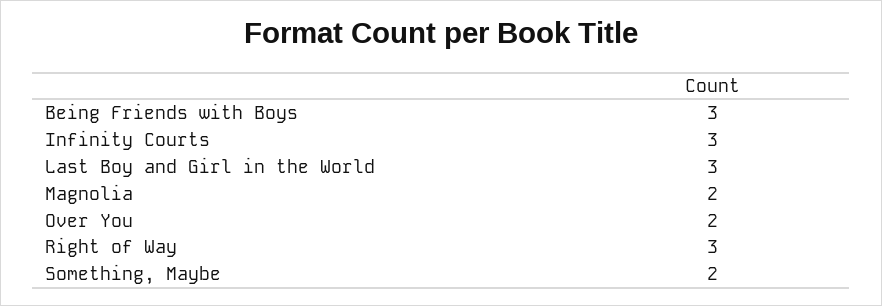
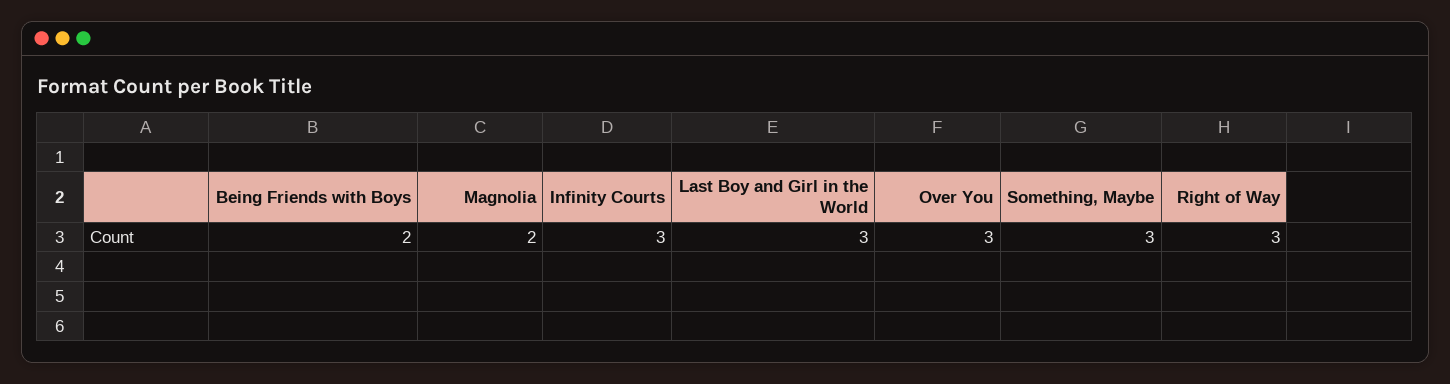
  {
-   "Being Friends with Boys": 3,
+   "Being Friends with Boys": 2,
    "Infinity Courts": 3,
    "Last Boy and Girl in the World": 3,
    "Magnolia": 2,
-   "Over You": 2,
+   "Over You": 3,
    "Right of Way": 3,
-   "Something, Maybe": 2
+   "Something, Maybe": 3
  }

